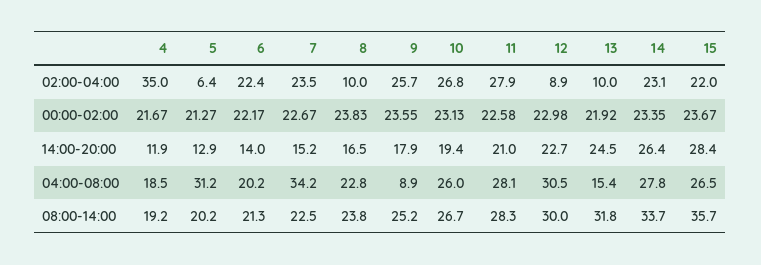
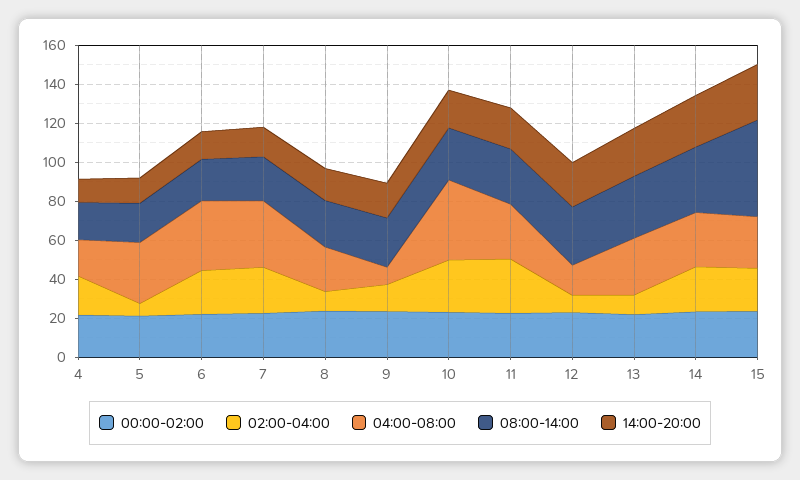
  {
    "02:00-04:00": {
-     "4": 35,
+     "4": 20,
      "5": 6.4,
      "6": 22.4,
      "7": 23.5,
      "8": 10,
-     "9": 25.7,
+     "9": 15,
      "10": 26.8,
      "11": 27.9,
      "12": 8.9,
      "13": 10,
      "14": 23.1,
      "15": 22
    },
    "00:00-02:00": {
      "4": 21.67,
      "5": 21.27,
      "6": 22.17,
      "7": 22.67,
      "8": 23.83,
      "9": 23.55,
      "10": 23.13,
      "11": 22.58,
      "12": 22.98,
      "13": 21.92,
      "14": 23.35,
      "15": 23.67
    },
    "14:00-20:00": {
      "4": 11.9,
      "5": 12.9,
      "6": 14,
      "7": 15.2,
      "8": 16.5,
      "9": 17.9,
      "10": 19.4,
      "11": 21,
      "12": 22.7,
      "13": 24.5,
      "14": 26.4,
      "15": 28.4
    },
    "04:00-08:00": {
      "4": 18.5,
      "5": 31.2,
-     "6": 20.2,
+     "6": 35,
      "7": 34.2,
      "8": 22.8,
      "9": 8.9,
-     "10": 26,
+     "10": 40,
      "11": 28.1,
-     "12": 30.5,
+     "12": 15,
-     "13": 15.4,
+     "13": 30,
      "14": 27.8,
      "15": 26.5
    },
    "08:00-14:00": {
      "4": 19.2,
      "5": 20.2,
      "6": 21.3,
      "7": 22.5,
      "8": 23.8,
      "9": 25.2,
      "10": 26.7,
      "11": 28.3,
      "12": 30,
      "13": 31.8,
      "14": 33.7,
-     "15": 35.7
+     "15": 50
    }
  }

